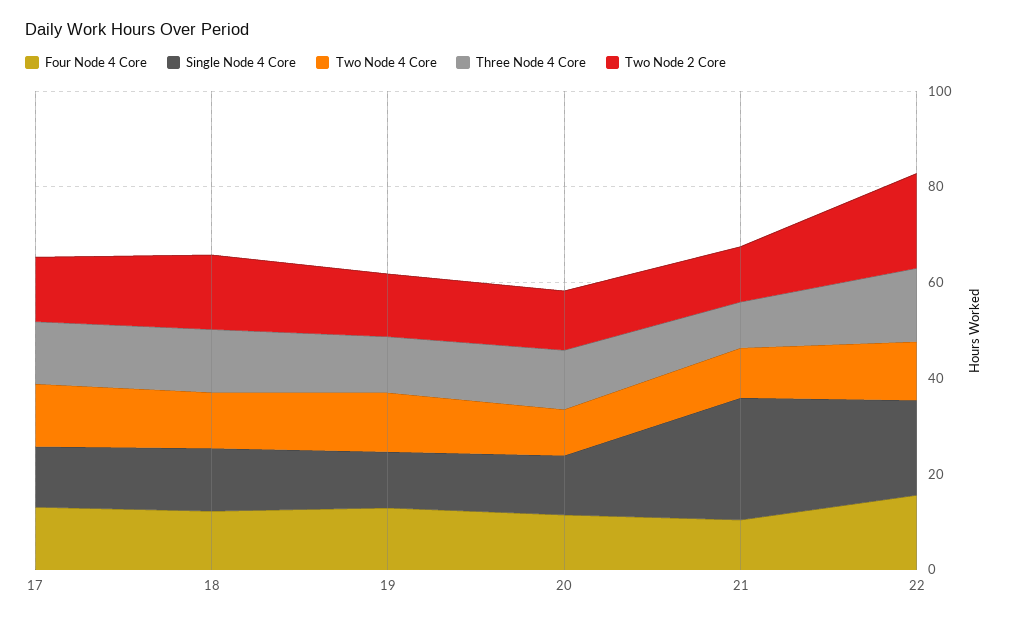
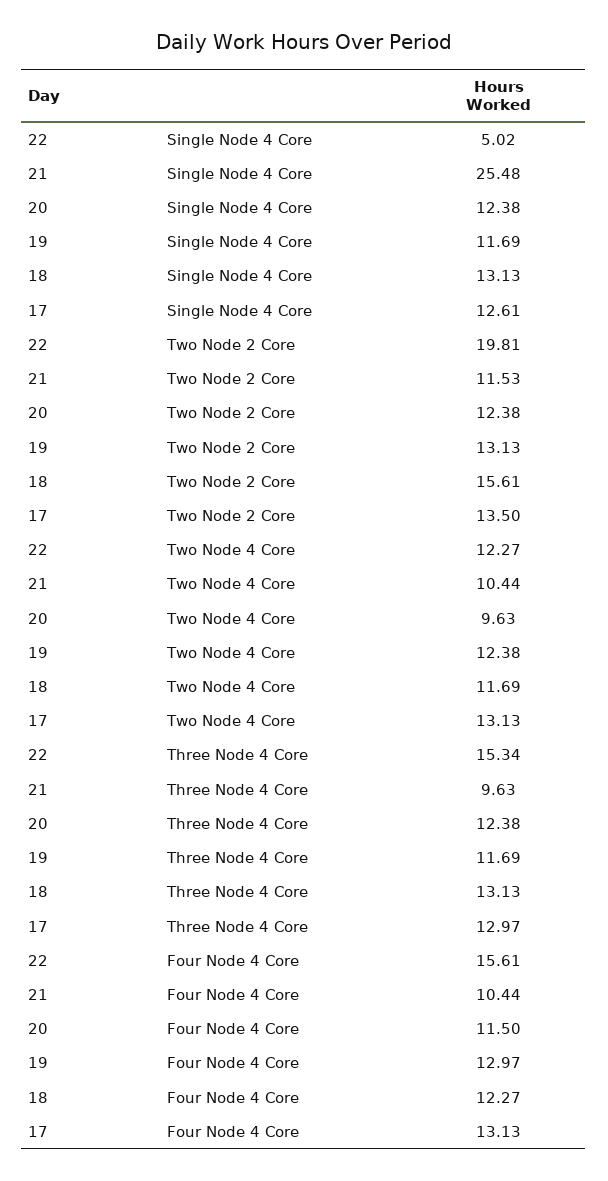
  {
    "Four Node 4 Core": {
      "17": 13.13,
      "18": 12.27,
      "19": 12.97,
      "20": 11.5,
      "21": 10.44,
      "22": 15.61
    },
    "Single Node 4 Core": {
      "17": 12.61,
      "18": 13.13,
      "19": 11.69,
      "20": 12.38,
      "21": 25.48,
-     "22": 20
+     "22": 5.02
    },
    "Two Node 4 Core": {
      "17": 13.13,
      "18": 11.69,
      "19": 12.38,
      "20": 9.63,
      "21": 10.44,
      "22": 12.27
    },
    "Three Node 4 Core": {
      "17": 12.97,
      "18": 13.13,
      "19": 11.69,
      "20": 12.38,
      "21": 9.63,
      "22": 15.34
    },
    "Two Node 2 Core": {
      "17": 13.5,
      "18": 15.61,
      "19": 13.13,
      "20": 12.38,
      "21": 11.53,
      "22": 19.81
    }
  }

